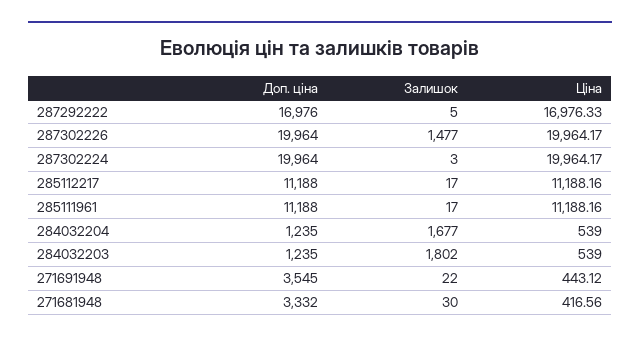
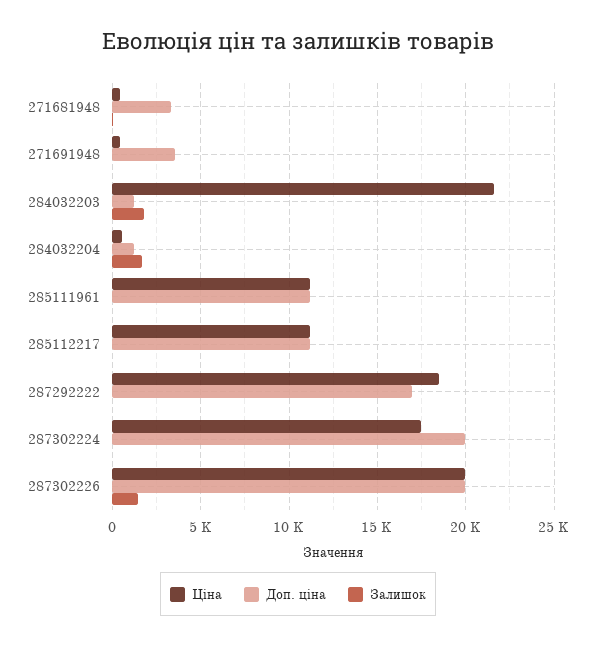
  {
    "Доп. ціна": {
      "287292222": 16976,
      "287302226": 19964,
      "287302224": 19964,
      "285112217": 11188,
      "285111961": 11188,
      "284032204": 1235,
      "284032203": 1235,
      "271691948": 3545,
      "271681948": 3332
    },
    "Залишок": {
      "287292222": 5,
      "287302226": 1477,
      "287302224": 3,
      "285112217": 17,
      "285111961": 17,
      "284032204": 1677,
      "284032203": 1802,
      "271691948": 22,
      "271681948": 30
    },
    "Ціна": {
-     "287292222": 16976.33,
+     "287292222": 18500,
      "287302226": 19964.17,
-     "287302224": 19964.17,
+     "287302224": 17500,
      "285112217": 11188.16,
      "285111961": 11188.16,
      "284032204": 539,
-     "284032203": 539,
+     "284032203": 21500,
      "271691948": 443.12,
      "271681948": 416.56
    }
  }

